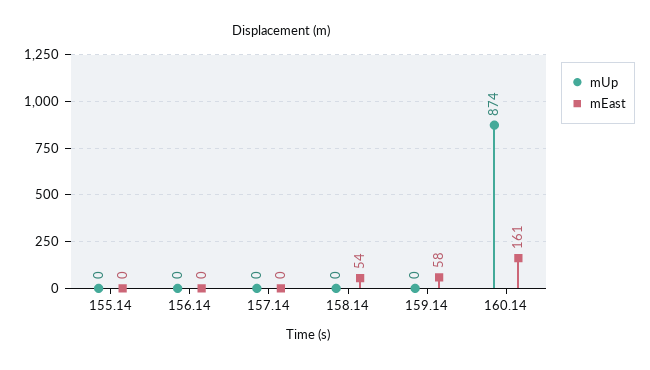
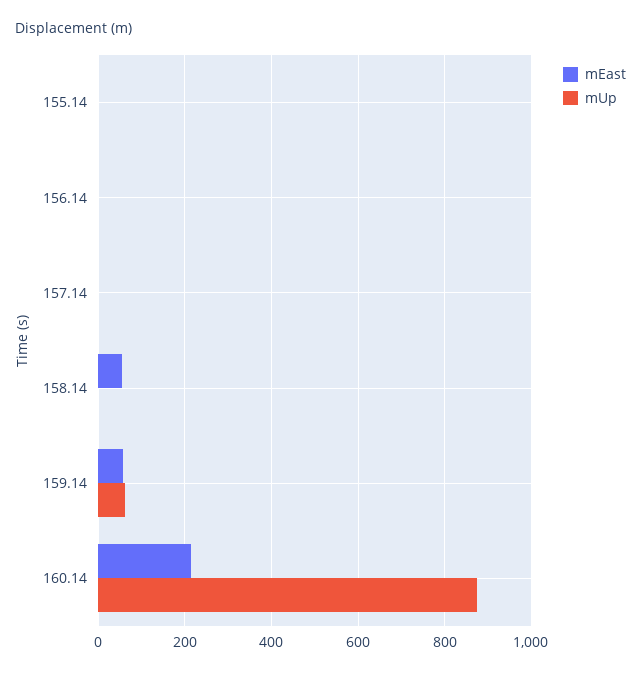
  {
    "mUp": {
      "155.14": 0,
      "156.14": 0,
      "157.14": 0,
      "158.14": 0,
-     "159.14": 0,
+     "159.14": 60,
      "160.14": 874
    },
    "mEast": {
      "155.14": 0,
      "156.14": 0,
      "157.14": 0,
      "158.14": 54,
      "159.14": 58,
-     "160.14": 161
+     "160.14": 220
    }
  }

